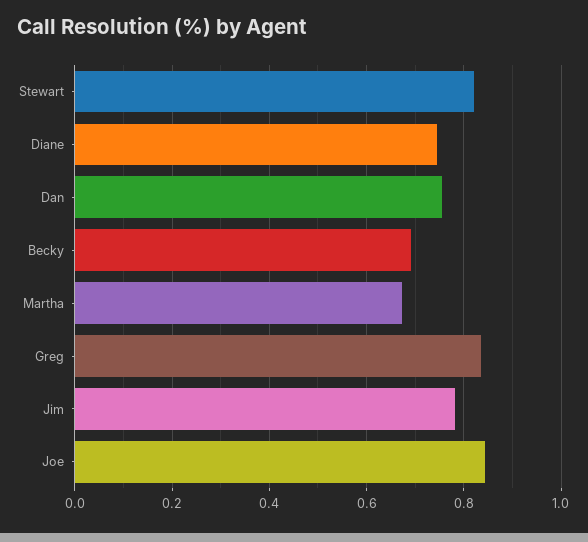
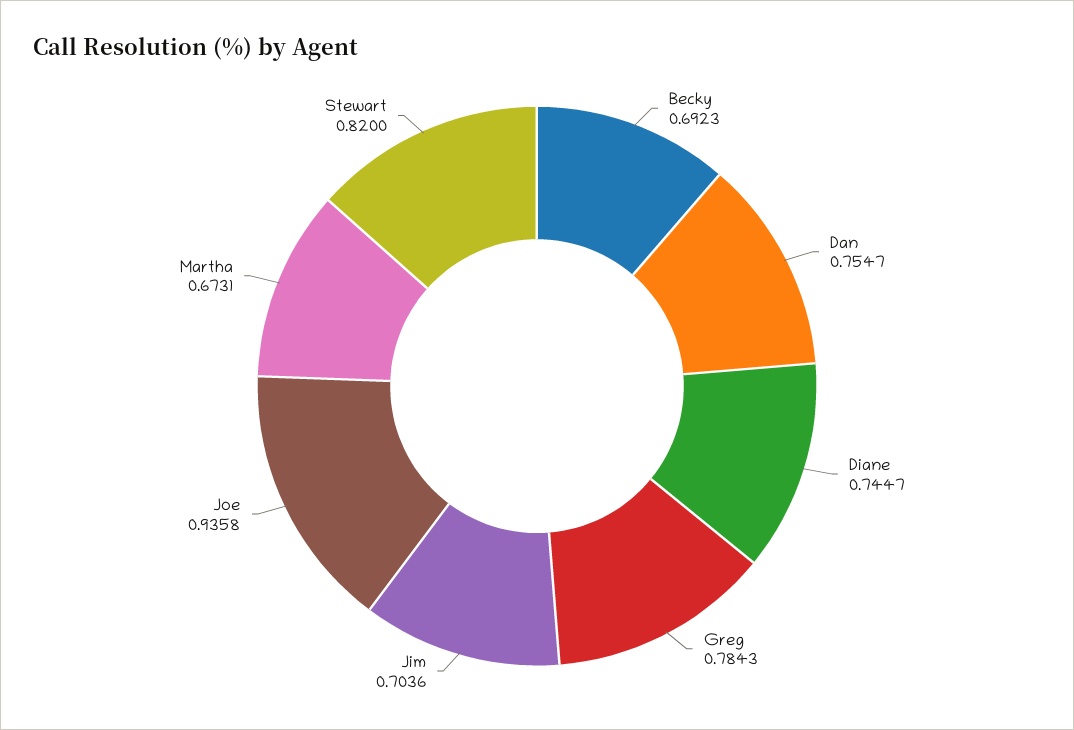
  {
    "Stewart": 0.82,
    "Diane": 0.7447,
    "Dan": 0.7547,
    "Becky": 0.6923,
    "Martha": 0.6731,
-   "Greg": 0.84,
+   "Greg": 0.7843,
-   "Jim": 0.78,
+   "Jim": 0.7036,
-   "Joe": 0.84
+   "Joe": 0.9358
  }

